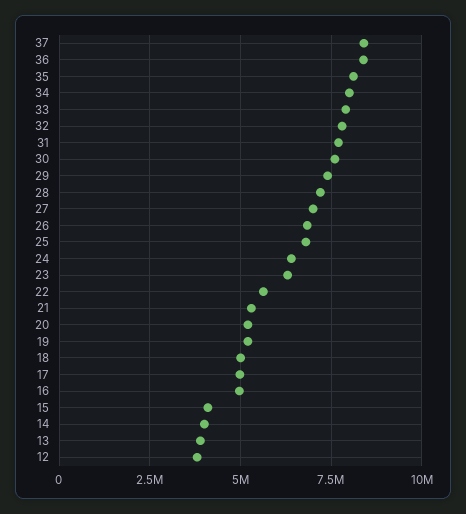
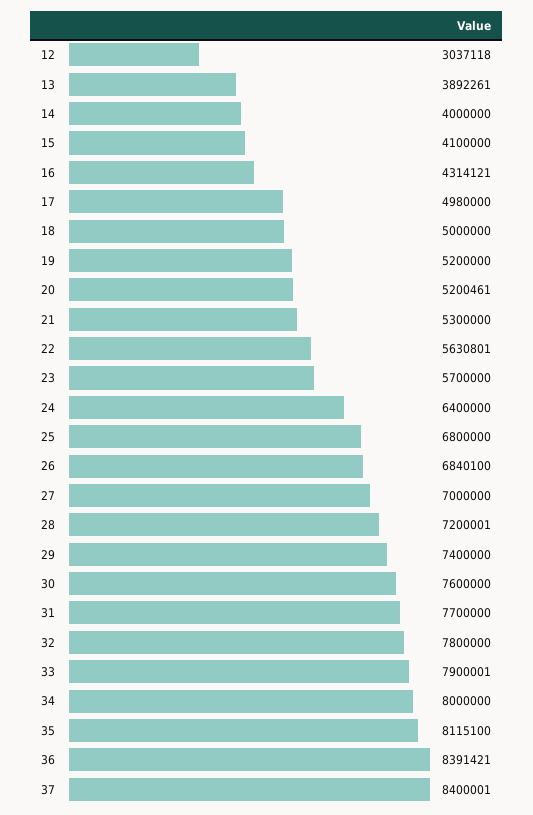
  {
    "37": 8400001,
    "36": 8391421,
    "35": 8115100,
    "34": 8000000,
    "33": 7900001,
    "32": 7800000,
    "31": 7700000,
    "30": 7600000,
    "29": 7400000,
    "28": 7200001,
    "27": 7000000,
    "26": 6840100,
    "25": 6800000,
    "24": 6400000,
-   "23": 6250000,
+   "23": 5700000,
    "22": 5630801,
    "21": 5300000,
    "20": 5200461,
    "19": 5200000,
    "18": 5000000,
    "17": 4980000,
-   "16": 5000000,
+   "16": 4314121,
    "15": 4100000,
    "14": 4000000,
    "13": 3892261,
-   "12": 3750000
+   "12": 3037118
  }

